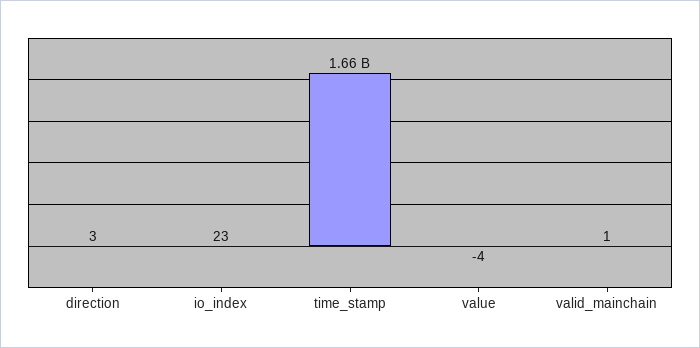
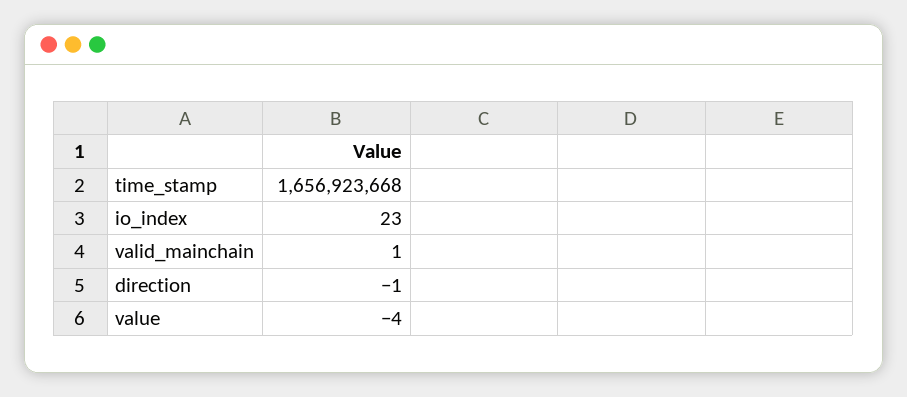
  {
-   "direction": 3,
+   "direction": -1,
    "io_index": 23,
    "time_stamp": 1656923668,
    "value": -4,
    "valid_mainchain": 1
  }

